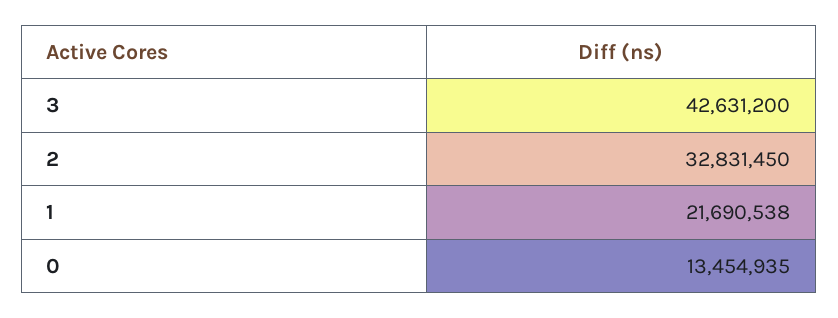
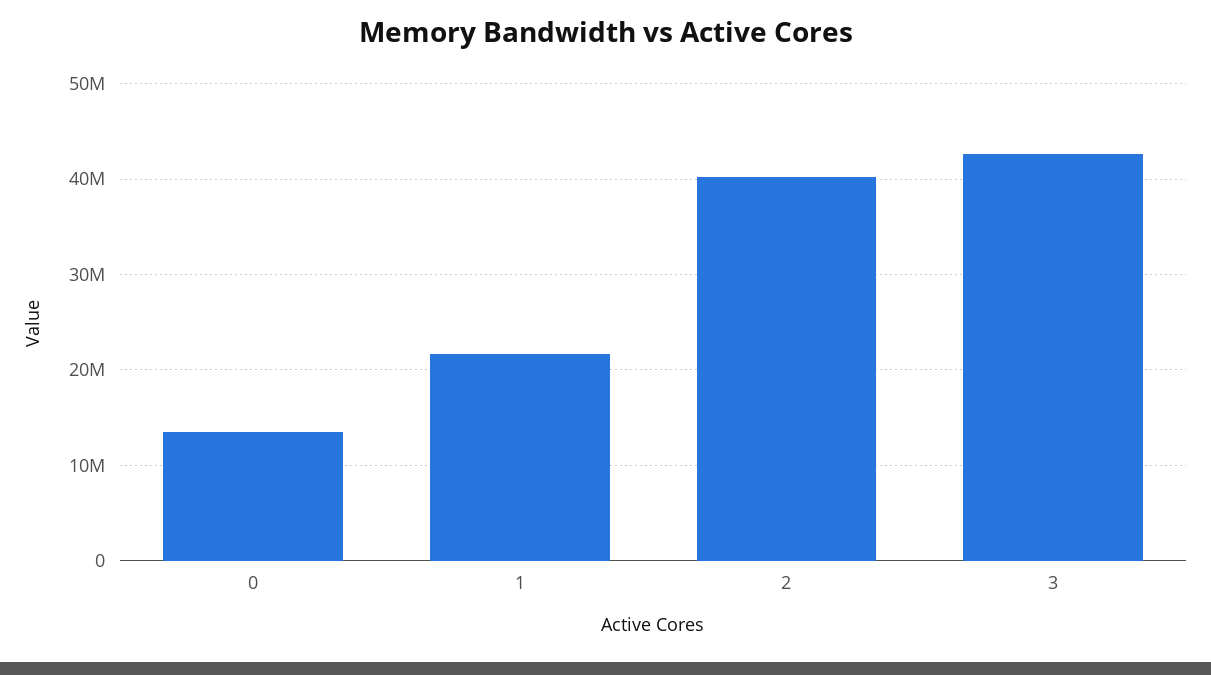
  {
    "3": 42631200,
-   "2": 32831450,
+   "2": 40000000,
    "1": 21690538,
    "0": 13454935
  }

